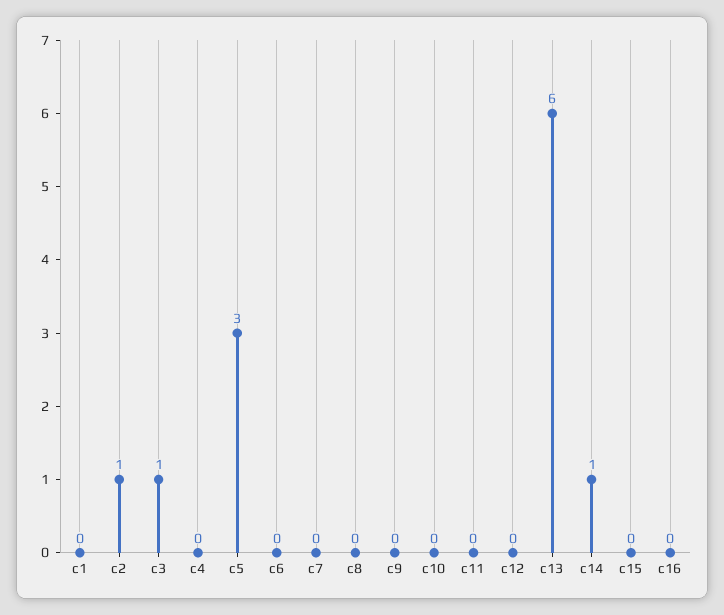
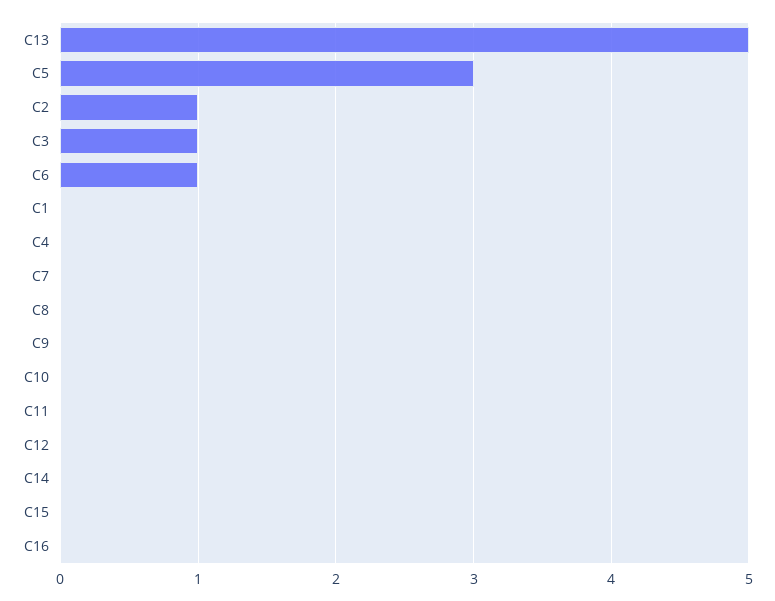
  {
    "c1": 0,
    "c2": 1,
    "c3": 1,
    "c4": 0,
    "c5": 3,
-   "c6": 0,
+   "c6": 1,
    "c7": 0,
    "c8": 0,
    "c9": 0,
    "c10": 0,
    "c11": 0,
    "c12": 0,
-   "c13": 6,
+   "c13": 5,
-   "c14": 1,
+   "c14": 0,
    "c15": 0,
    "c16": 0
  }

